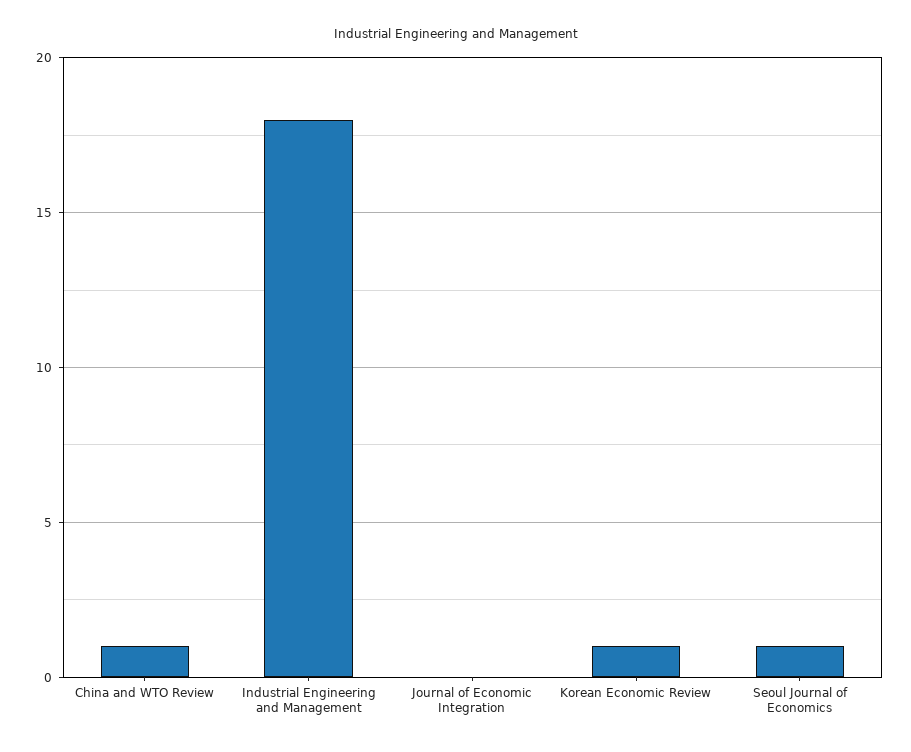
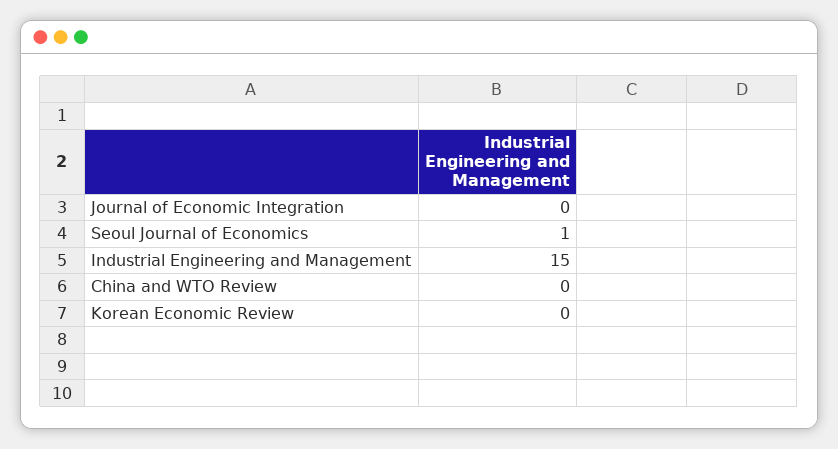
  {
-   "China and WTO Review": 1,
+   "China and WTO Review": 0,
-   "Industrial Engineering and Management": 18,
+   "Industrial Engineering and Management": 15,
    "Journal of Economic Integration": 0,
-   "Korean Economic Review": 1,
+   "Korean Economic Review": 0,
    "Seoul Journal of Economics": 1
  }

